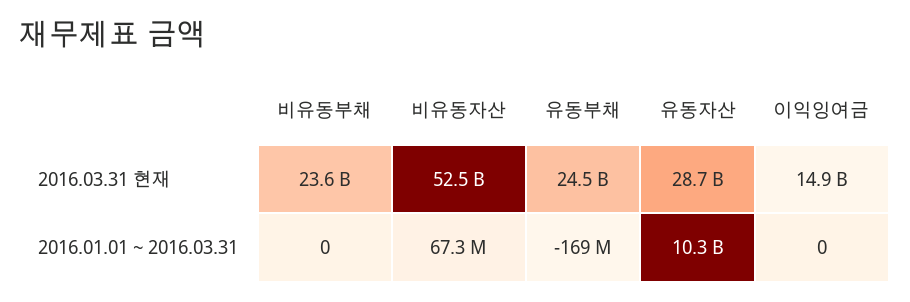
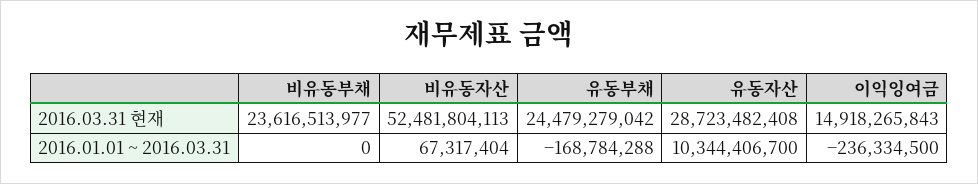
  {
    "비유동부채": {
      "2016.03.31 현재": 23616513977,
      "2016.01.01 ~ 2016.03.31": 0
    },
    "비유동자산": {
      "2016.03.31 현재": 52481804113,
      "2016.01.01 ~ 2016.03.31": 67317404
    },
    "유동부채": {
      "2016.03.31 현재": 24479279042,
      "2016.01.01 ~ 2016.03.31": -168784288
    },
    "유동자산": {
      "2016.03.31 현재": 28723482408,
      "2016.01.01 ~ 2016.03.31": 10344406700
    },
    "이익잉여금": {
      "2016.03.31 현재": 14918265843,
-     "2016.01.01 ~ 2016.03.31": 0
+     "2016.01.01 ~ 2016.03.31": -236334500
    }
  }

